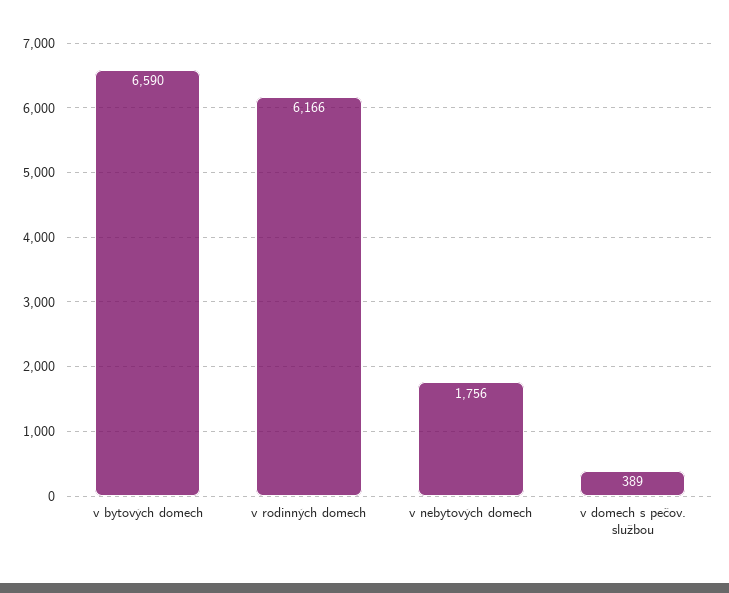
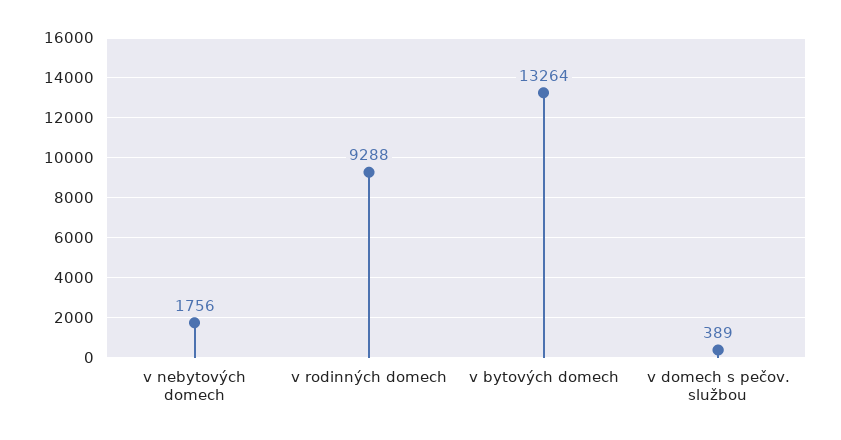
  {
-   "v bytových domech": 6590,
+   "v bytových domech": 13264,
-   "v rodinných domech": 6166,
+   "v rodinných domech": 9288,
    "v nebytových domech": 1756,
    "v domech s pečov. službou": 389
  }

